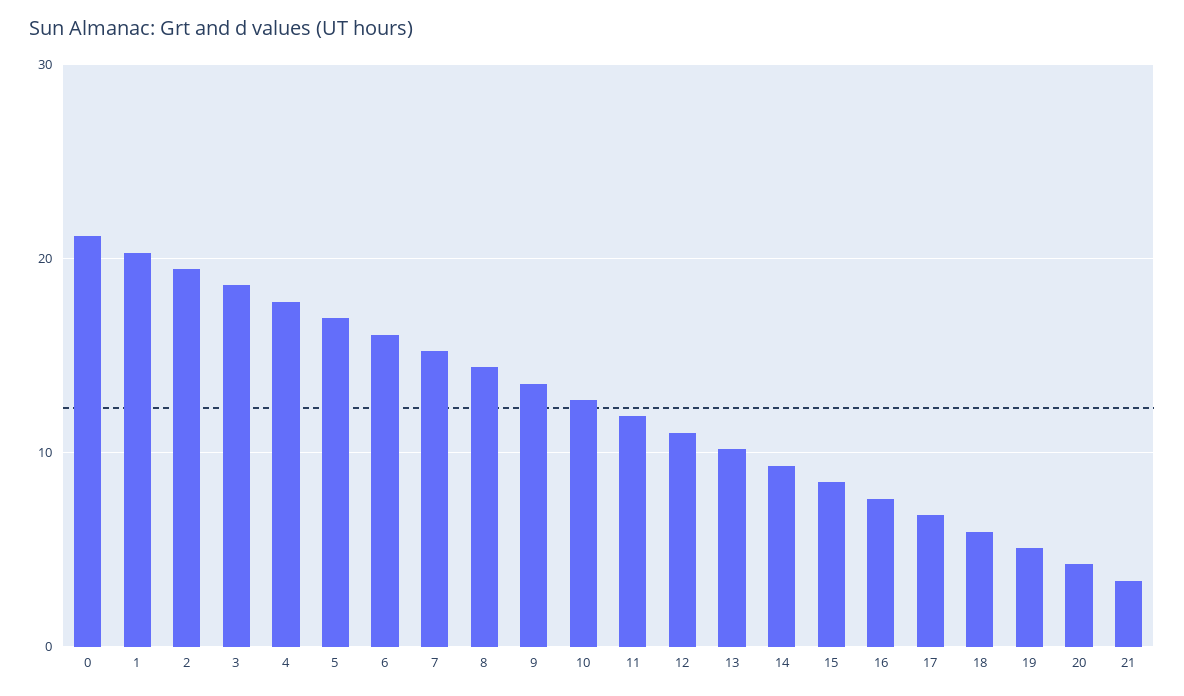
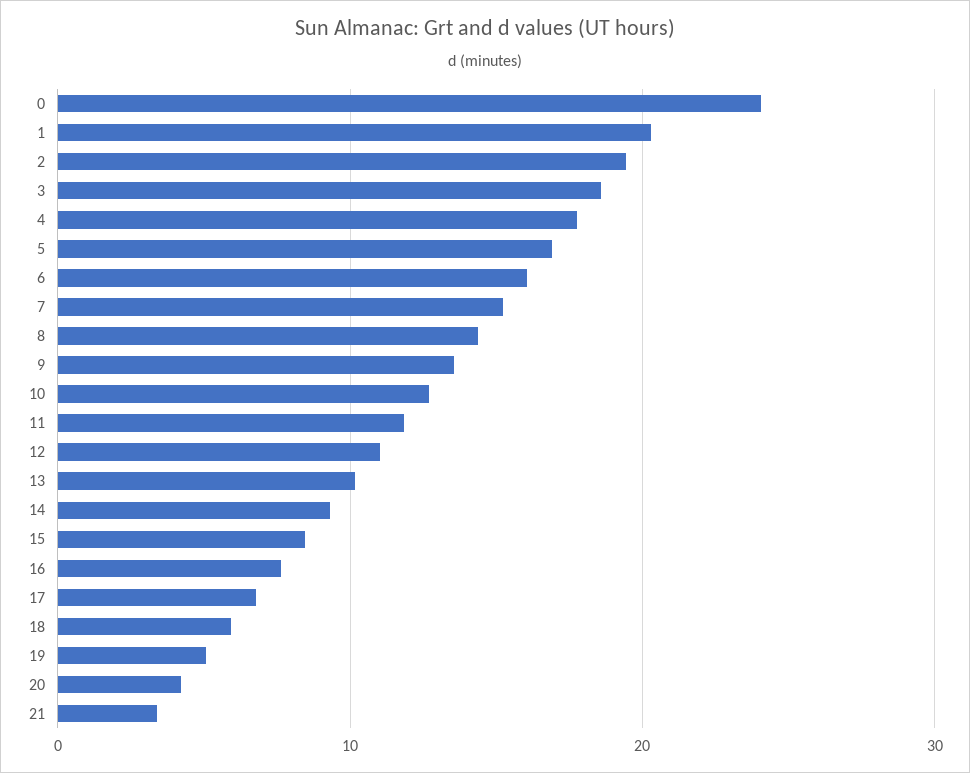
  {
-   "0": 21,
+   "0": 24,
    "1": 20,
    "2": 19,
    "3": 19,
    "4": 18,
    "5": 17,
    "6": 16,
    "7": 15,
    "8": 14,
    "9": 14,
    "10": 13,
    "11": 12,
    "12": 11,
    "13": 10,
    "14": 9,
    "15": 8,
    "16": 8,
    "17": 7,
    "18": 6,
    "19": 5,
    "20": 4,
    "21": 3
  }

